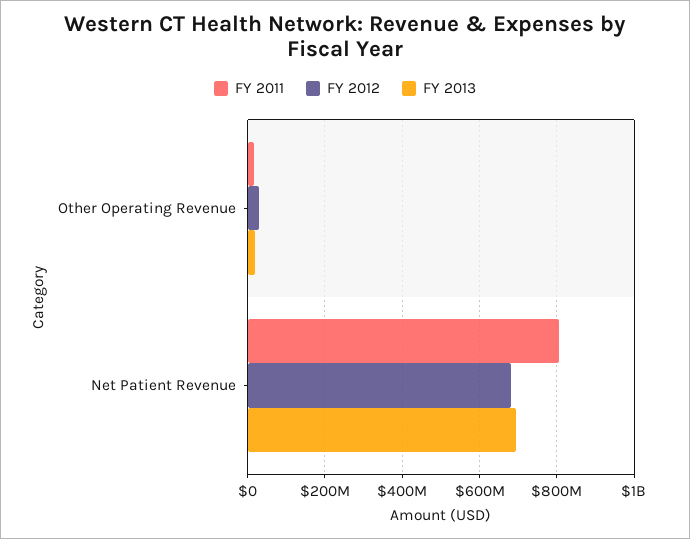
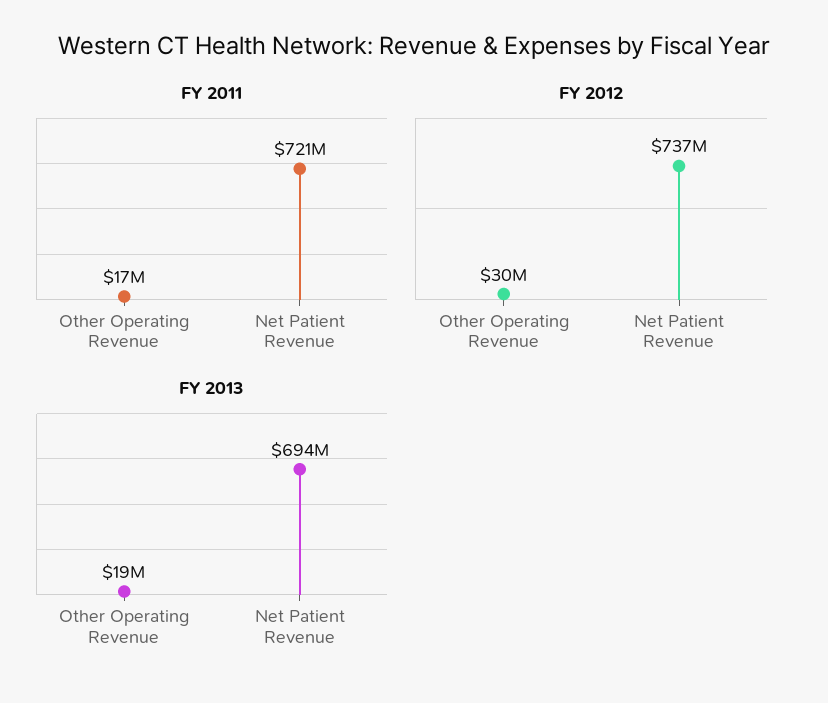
  {
    "FY 2011": {
      "Other Operating Revenue": 17000000,
-     "Net Patient Revenue": 800000000
+     "Net Patient Revenue": 721000000
    },
    "FY 2012": {
      "Other Operating Revenue": 30000000,
-     "Net Patient Revenue": 680000000
+     "Net Patient Revenue": 737000000
    },
    "FY 2013": {
      "Other Operating Revenue": 19000000,
      "Net Patient Revenue": 694000000
    }
  }

